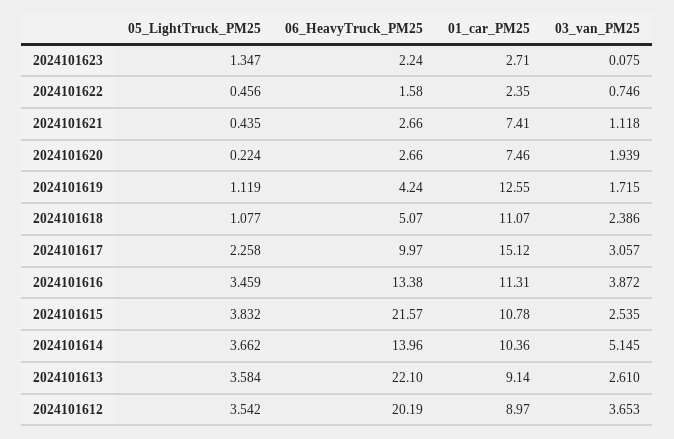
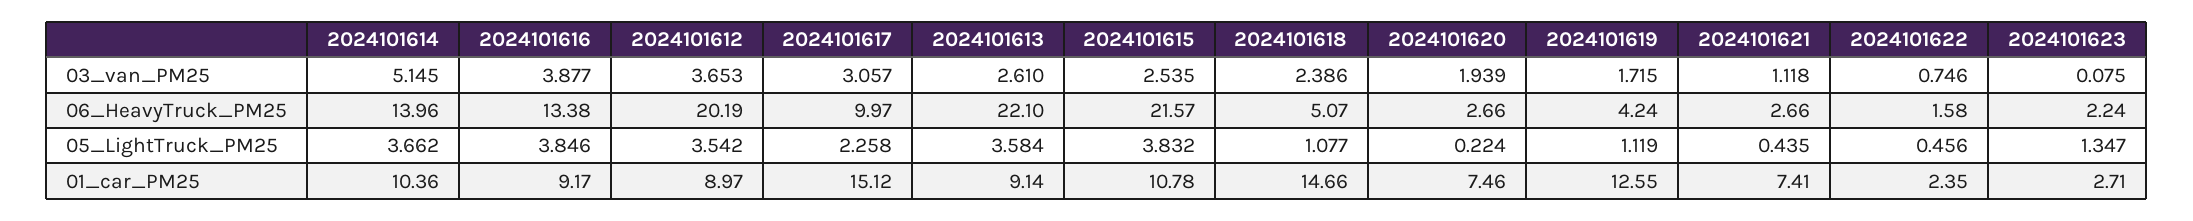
  {
    "05_LightTruck_PM25": {
      "2024101623": 1.347,
      "2024101622": 0.456,
      "2024101621": 0.435,
      "2024101620": 0.224,
      "2024101619": 1.119,
      "2024101618": 1.077,
      "2024101617": 2.258,
-     "2024101616": 3.459,
+     "2024101616": 3.846,
      "2024101615": 3.832,
      "2024101614": 3.662,
      "2024101613": 3.584,
      "2024101612": 3.542
    },
    "06_HeavyTruck_PM25": {
      "2024101623": 2.24,
      "2024101622": 1.58,
      "2024101621": 2.66,
      "2024101620": 2.66,
      "2024101619": 4.24,
      "2024101618": 5.07,
      "2024101617": 9.97,
      "2024101616": 13.38,
      "2024101615": 21.57,
      "2024101614": 13.96,
      "2024101613": 22.1,
      "2024101612": 20.19
    },
    "01_car_PM25": {
      "2024101623": 2.71,
      "2024101622": 2.35,
      "2024101621": 7.41,
      "2024101620": 7.46,
      "2024101619": 12.55,
-     "2024101618": 11.07,
+     "2024101618": 14.66,
      "2024101617": 15.12,
-     "2024101616": 11.31,
+     "2024101616": 9.17,
      "2024101615": 10.78,
      "2024101614": 10.36,
      "2024101613": 9.14,
      "2024101612": 8.97
    },
    "03_van_PM25": {
      "2024101623": 0.075,
      "2024101622": 0.746,
      "2024101621": 1.118,
      "2024101620": 1.939,
      "2024101619": 1.715,
      "2024101618": 2.386,
      "2024101617": 3.057,
-     "2024101616": 3.872,
+     "2024101616": 3.877,
      "2024101615": 2.535,
      "2024101614": 5.145,
      "2024101613": 2.61,
      "2024101612": 3.653
    }
  }

